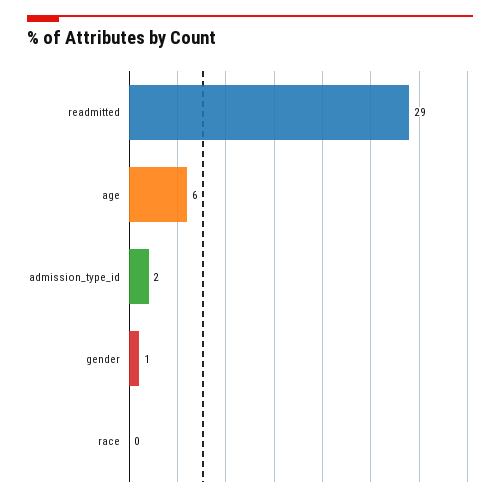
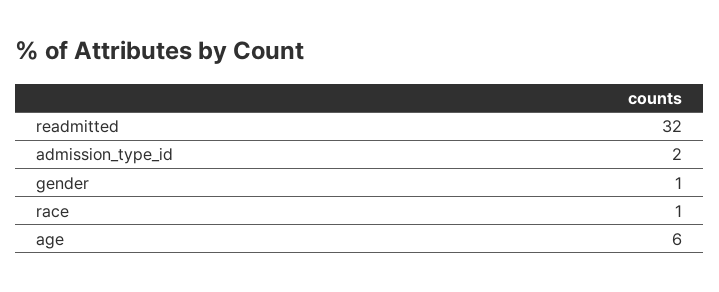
  {
-   "readmitted": 29,
+   "readmitted": 32,
    "age": 6,
    "admission_type_id": 2,
    "gender": 1,
-   "race": 0
+   "race": 1
  }

